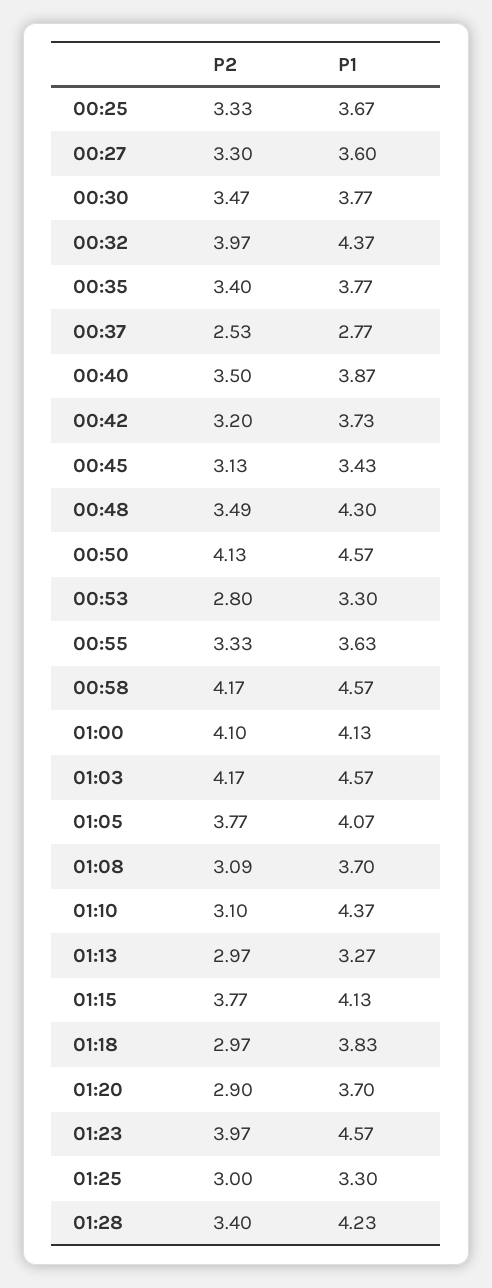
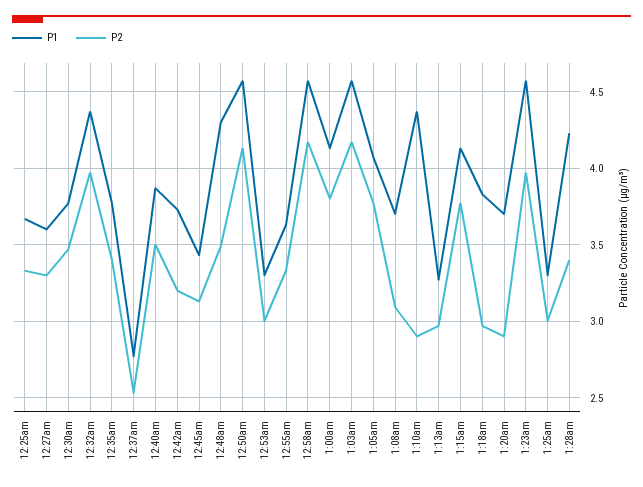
  {
    "P2": {
      "00:25": 3.33,
      "00:27": 3.3,
      "00:30": 3.47,
      "00:32": 3.97,
      "00:35": 3.4,
      "00:37": 2.53,
      "00:40": 3.5,
      "00:42": 3.2,
      "00:45": 3.13,
      "00:48": 3.49,
      "00:50": 4.13,
-     "00:53": 2.8,
+     "00:53": 3,
      "00:55": 3.33,
      "00:58": 4.17,
-     "01:00": 4.1,
+     "01:00": 3.8,
      "01:03": 4.17,
      "01:05": 3.77,
      "01:08": 3.09,
-     "01:10": 3.1,
+     "01:10": 2.9,
      "01:13": 2.97,
      "01:15": 3.77,
      "01:18": 2.97,
      "01:20": 2.9,
      "01:23": 3.97,
      "01:25": 3,
      "01:28": 3.4
    },
    "P1": {
      "00:25": 3.67,
      "00:27": 3.6,
      "00:30": 3.77,
      "00:32": 4.37,
      "00:35": 3.77,
      "00:37": 2.77,
      "00:40": 3.87,
      "00:42": 3.73,
      "00:45": 3.43,
      "00:48": 4.3,
      "00:50": 4.57,
      "00:53": 3.3,
      "00:55": 3.63,
      "00:58": 4.57,
      "01:00": 4.13,
      "01:03": 4.57,
      "01:05": 4.07,
      "01:08": 3.7,
      "01:10": 4.37,
      "01:13": 3.27,
      "01:15": 4.13,
      "01:18": 3.83,
      "01:20": 3.7,
      "01:23": 4.57,
      "01:25": 3.3,
      "01:28": 4.23
    }
  }

